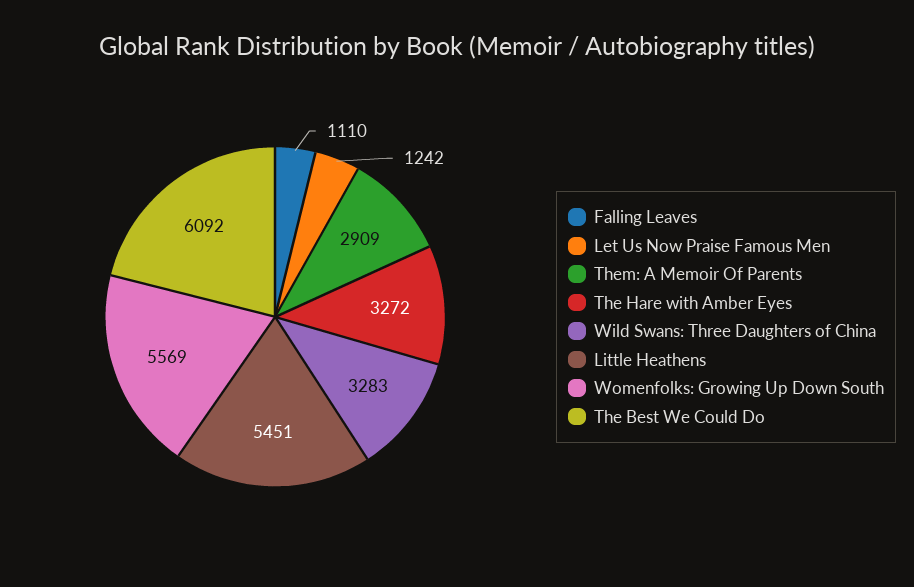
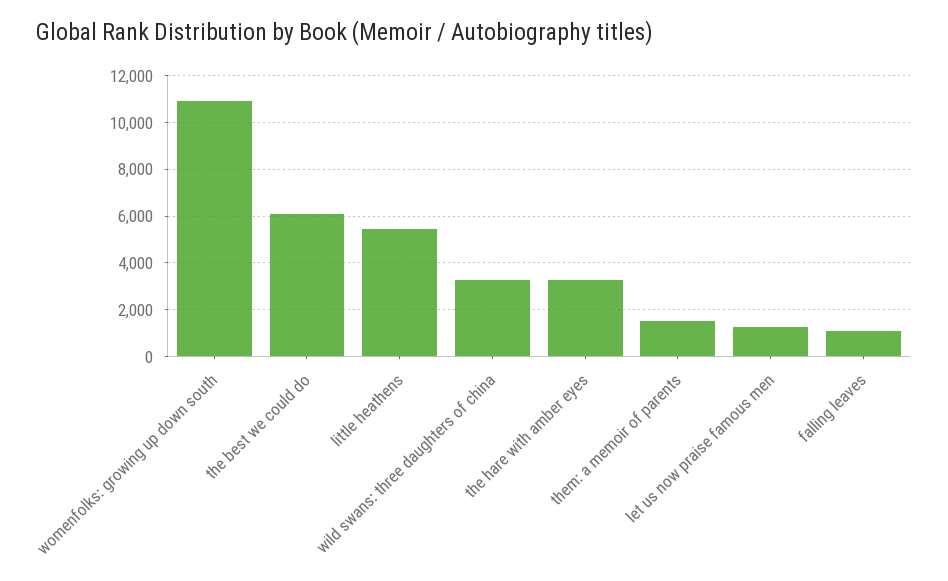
  {
    "Falling Leaves": 1110,
    "Let Us Now Praise Famous Men": 1242,
-   "Them: A Memoir Of Parents": 2909,
+   "Them: A Memoir Of Parents": 1500,
    "The Hare with Amber Eyes": 3272,
    "Wild Swans: Three Daughters of China": 3283,
    "Little Heathens": 5451,
-   "Womenfolks: Growing Up Down South": 5569,
+   "Womenfolks: Growing Up Down South": 11000,
    "The Best We Could Do": 6092
  }

